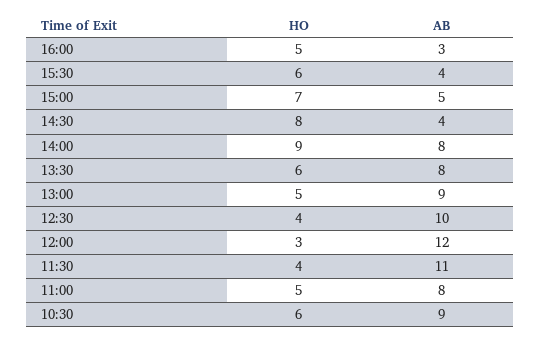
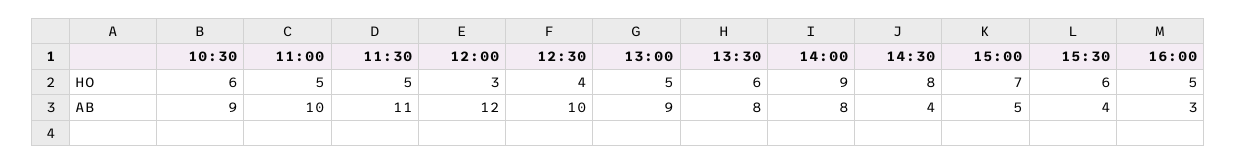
  {
    "HO": {
      "16:00": 5,
      "15:30": 6,
      "15:00": 7,
      "14:30": 8,
      "14:00": 9,
      "13:30": 6,
      "13:00": 5,
      "12:30": 4,
      "12:00": 3,
-     "11:30": 4,
+     "11:30": 5,
      "11:00": 5,
      "10:30": 6
    },
    "AB": {
      "16:00": 3,
      "15:30": 4,
      "15:00": 5,
      "14:30": 4,
      "14:00": 8,
      "13:30": 8,
      "13:00": 9,
      "12:30": 10,
      "12:00": 12,
      "11:30": 11,
-     "11:00": 8,
+     "11:00": 10,
      "10:30": 9
    }
  }

